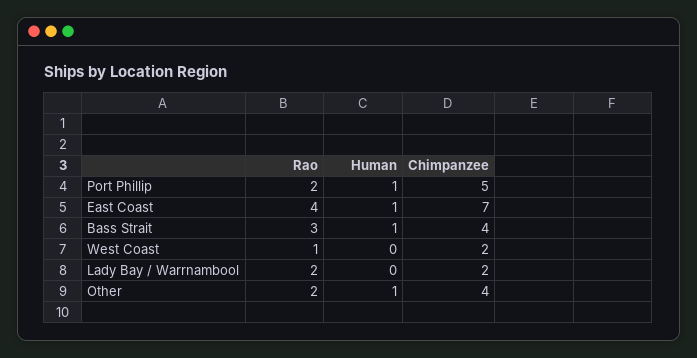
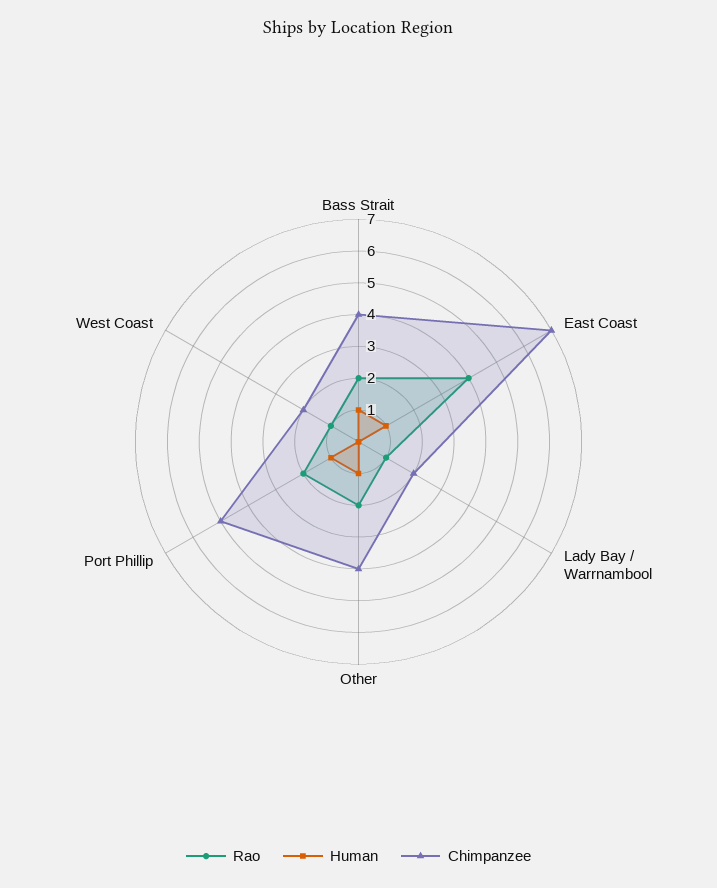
  {
    "Rao": {
      "Port Phillip": 2,
      "East Coast": 4,
-     "Bass Strait": 3,
+     "Bass Strait": 2,
      "West Coast": 1,
-     "Lady Bay / Warrnambool": 2,
+     "Lady Bay / Warrnambool": 1,
      "Other": 2
    },
    "Human": {
      "Port Phillip": 1,
      "East Coast": 1,
      "Bass Strait": 1,
      "West Coast": 0,
      "Lady Bay / Warrnambool": 0,
      "Other": 1
    },
    "Chimpanzee": {
      "Port Phillip": 5,
      "East Coast": 7,
      "Bass Strait": 4,
      "West Coast": 2,
      "Lady Bay / Warrnambool": 2,
      "Other": 4
    }
  }

